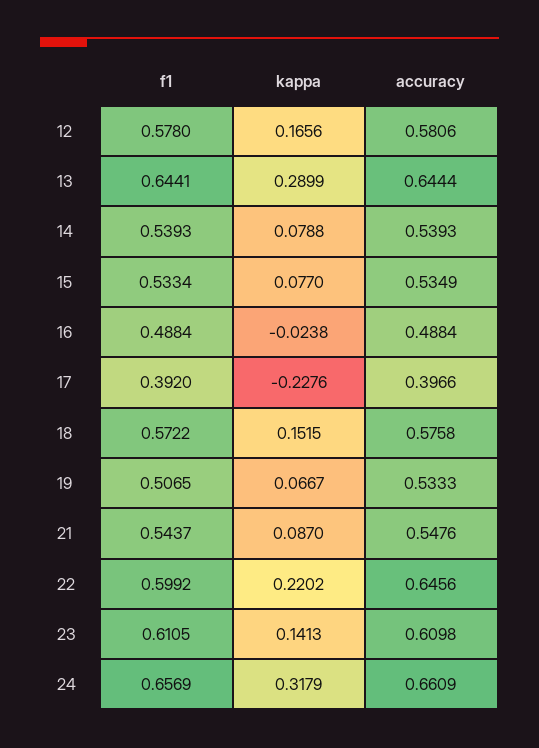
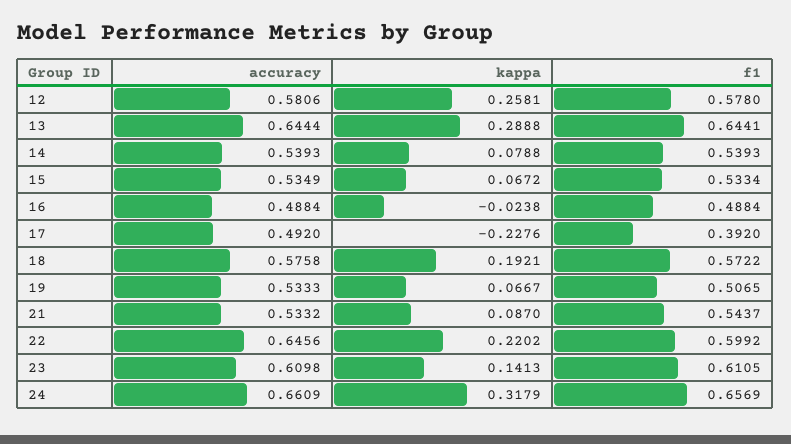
  {
    "f1": {
      "12": 0.578,
      "13": 0.6441,
      "14": 0.5393,
      "15": 0.5334,
      "16": 0.4884,
      "17": 0.392,
      "18": 0.5722,
      "19": 0.5065,
      "21": 0.5437,
      "22": 0.5992,
      "23": 0.6105,
      "24": 0.6569
    },
    "kappa": {
-     "12": 0.1656,
+     "12": 0.2581,
-     "13": 0.2899,
+     "13": 0.2888,
      "14": 0.0788,
-     "15": 0.077,
+     "15": 0.0672,
      "16": -0.0238,
      "17": -0.2276,
-     "18": 0.1515,
+     "18": 0.1921,
      "19": 0.0667,
      "21": 0.087,
      "22": 0.2202,
      "23": 0.1413,
      "24": 0.3179
    },
    "accuracy": {
      "12": 0.5806,
      "13": 0.6444,
      "14": 0.5393,
      "15": 0.5349,
      "16": 0.4884,
-     "17": 0.3966,
+     "17": 0.492,
      "18": 0.5758,
      "19": 0.5333,
-     "21": 0.5476,
+     "21": 0.5332,
      "22": 0.6456,
      "23": 0.6098,
      "24": 0.6609
    }
  }

